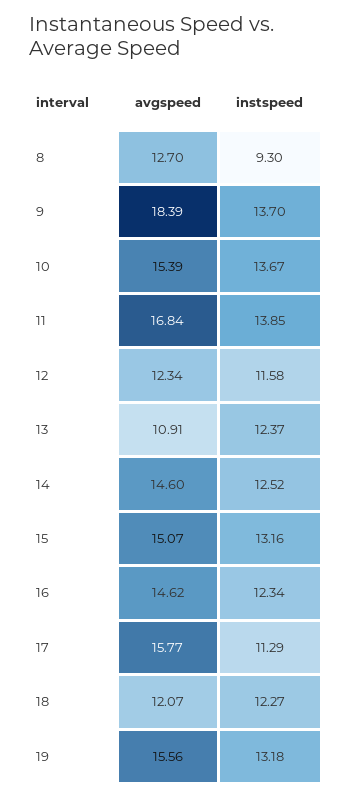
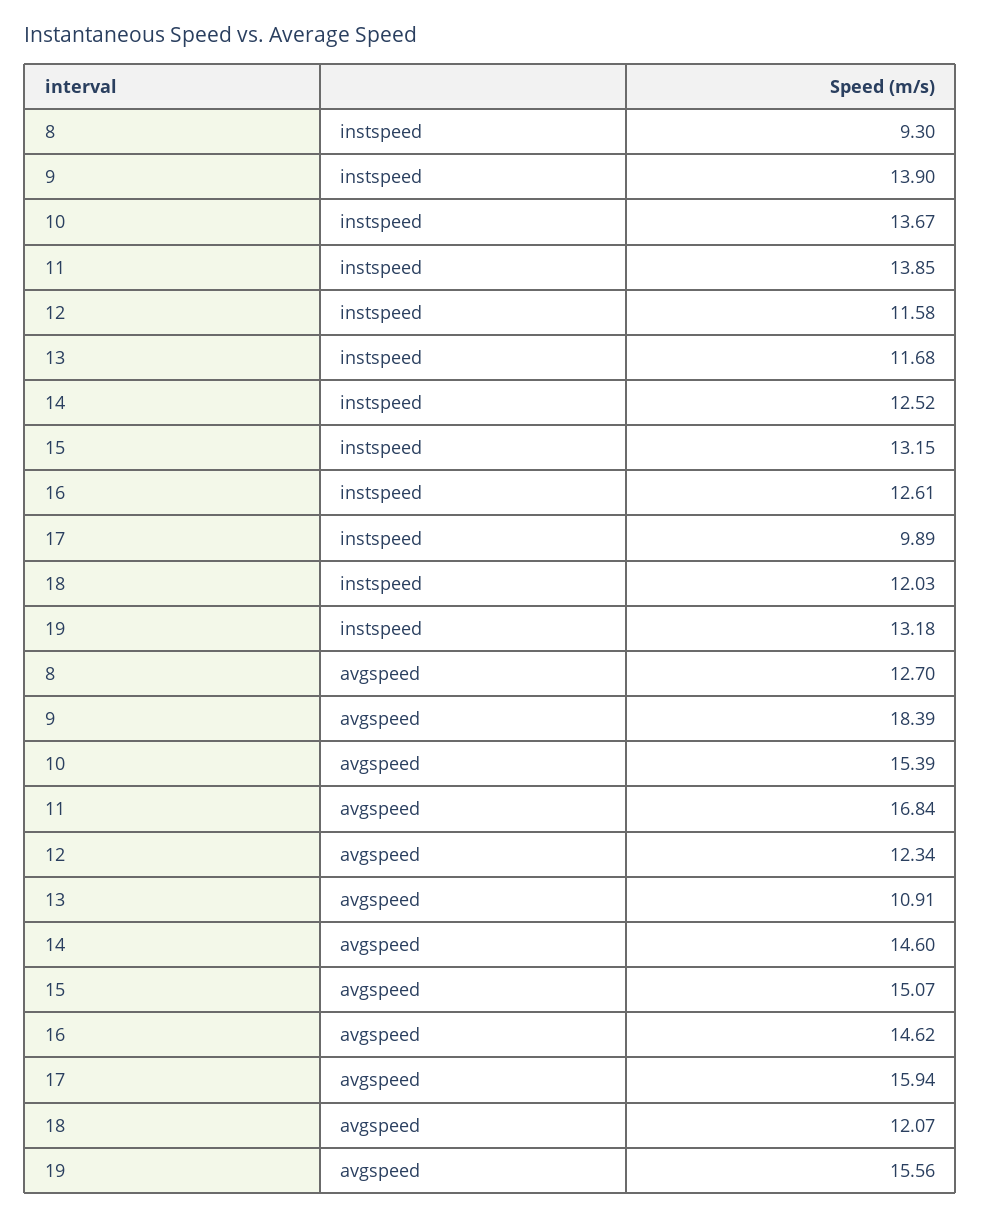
  {
    "avgspeed": {
      "8": 12.7,
      "9": 18.39,
      "10": 15.39,
      "11": 16.84,
      "12": 12.34,
      "13": 10.91,
      "14": 14.6,
      "15": 15.07,
      "16": 14.62,
-     "17": 15.77,
+     "17": 15.94,
      "18": 12.07,
      "19": 15.56
    },
    "instspeed": {
      "8": 9.3,
-     "9": 13.7,
+     "9": 13.9,
      "10": 13.67,
      "11": 13.85,
      "12": 11.58,
-     "13": 12.37,
+     "13": 11.68,
      "14": 12.52,
-     "15": 13.16,
+     "15": 13.15,
-     "16": 12.34,
+     "16": 12.61,
-     "17": 11.29,
+     "17": 9.89,
-     "18": 12.27,
+     "18": 12.03,
      "19": 13.18
    }
  }

